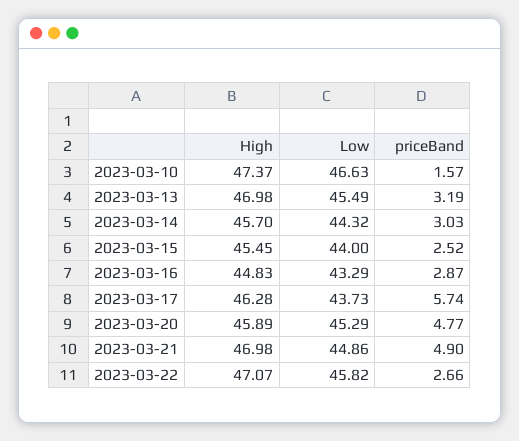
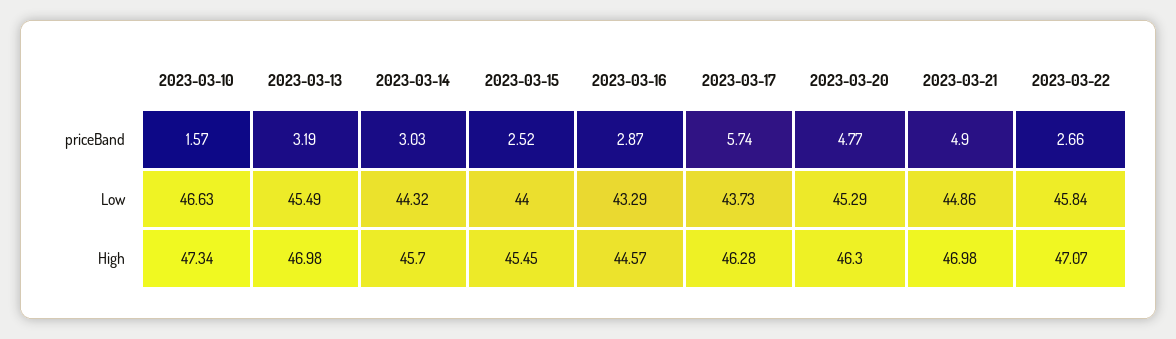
  {
    "High": {
-     "2023-03-10": 47.37,
+     "2023-03-10": 47.34,
      "2023-03-13": 46.98,
      "2023-03-14": 45.7,
      "2023-03-15": 45.45,
-     "2023-03-16": 44.83,
+     "2023-03-16": 44.57,
      "2023-03-17": 46.28,
-     "2023-03-20": 45.89,
+     "2023-03-20": 46.3,
      "2023-03-21": 46.98,
      "2023-03-22": 47.07
    },
    "Low": {
      "2023-03-10": 46.63,
      "2023-03-13": 45.49,
      "2023-03-14": 44.32,
      "2023-03-15": 44,
      "2023-03-16": 43.29,
      "2023-03-17": 43.73,
      "2023-03-20": 45.29,
      "2023-03-21": 44.86,
-     "2023-03-22": 45.82
+     "2023-03-22": 45.84
    },
    "priceBand": {
      "2023-03-10": 1.57,
      "2023-03-13": 3.19,
      "2023-03-14": 3.03,
      "2023-03-15": 2.52,
      "2023-03-16": 2.87,
      "2023-03-17": 5.74,
      "2023-03-20": 4.77,
      "2023-03-21": 4.9,
      "2023-03-22": 2.66
    }
  }

